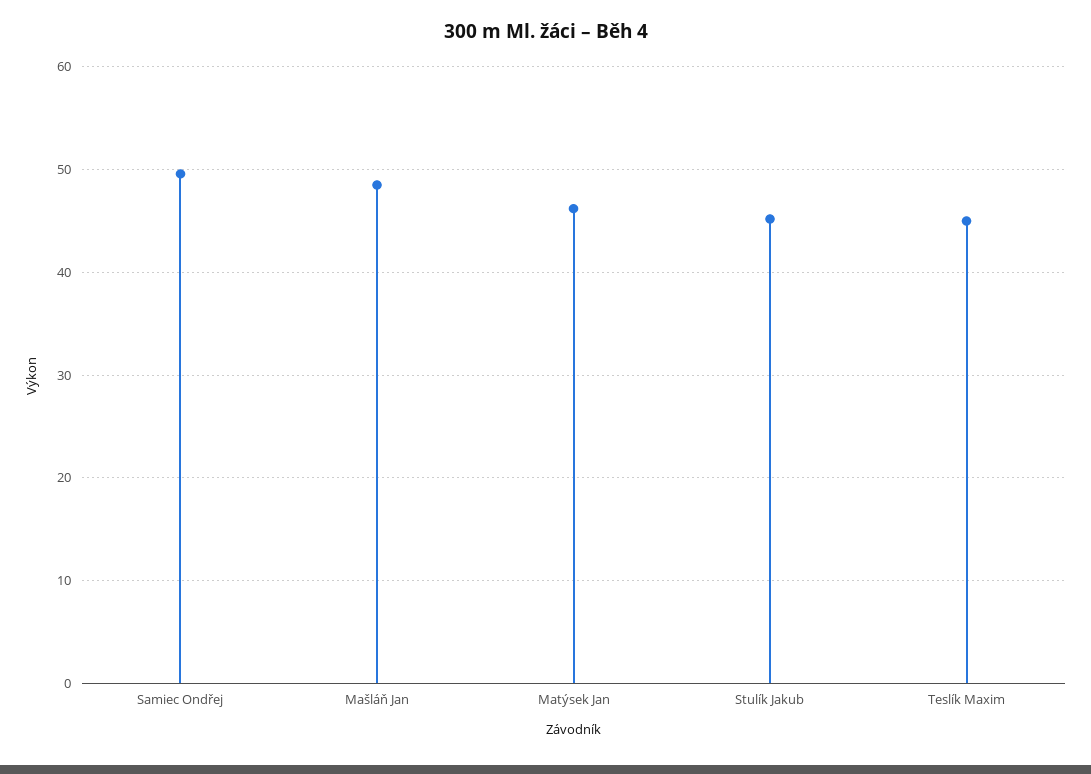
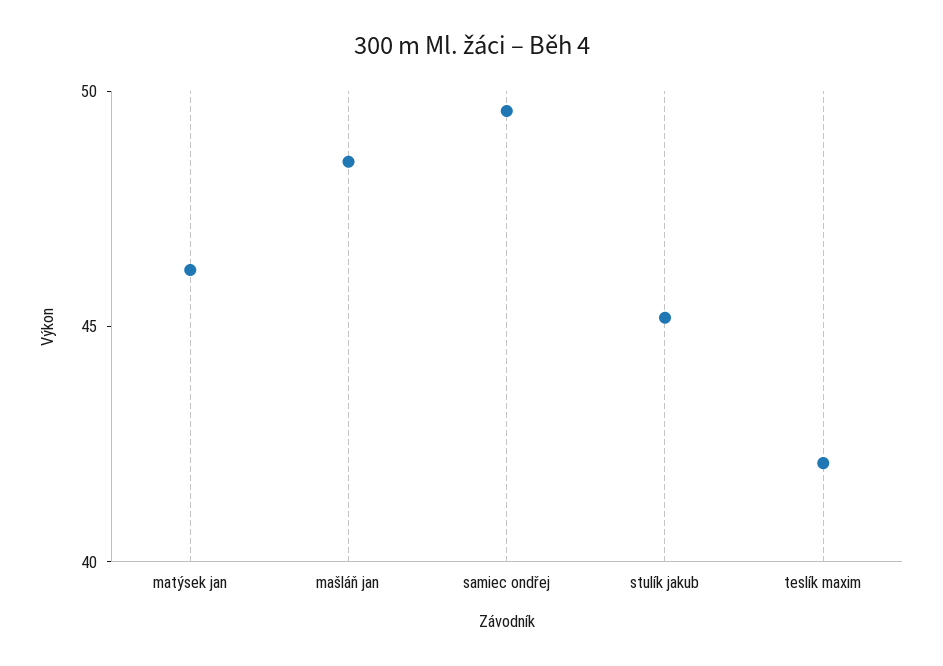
  {
    "Samiec Ondřej": 50,
    "Mašláň Jan": 49,
    "Matýsek Jan": 46,
    "Stulík Jakub": 45,
-   "Teslík Maxim": 45
+   "Teslík Maxim": 42
  }

